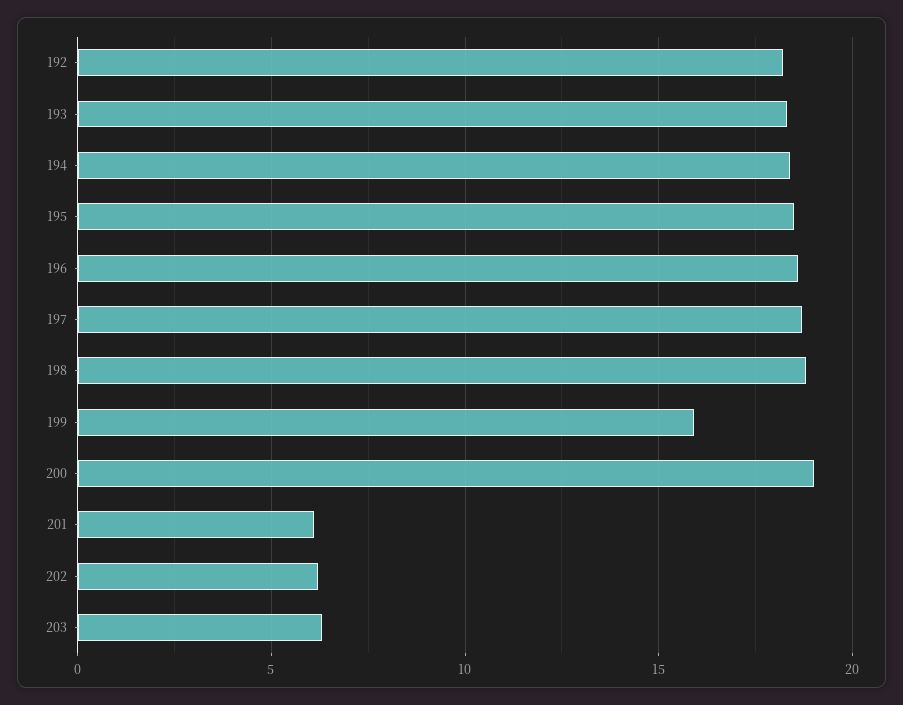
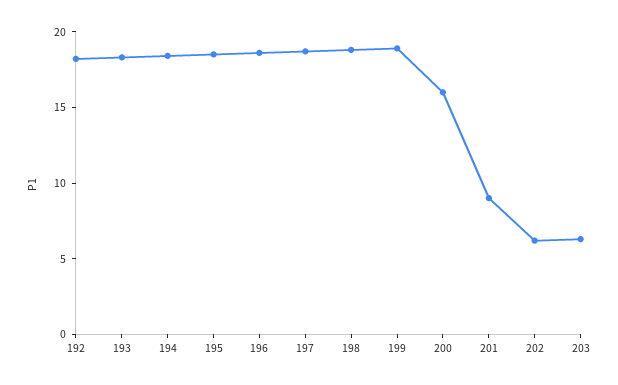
  {
    "192": 18,
    "193": 18.5,
    "194": 18.5,
    "195": 18.5,
    "196": 18.5,
    "197": 18.5,
    "198": 19,
-   "199": 16,
+   "199": 19,
-   "200": 19,
+   "200": 16,
-   "201": 6,
+   "201": 9,
    "202": 6,
    "203": 6.5
  }

